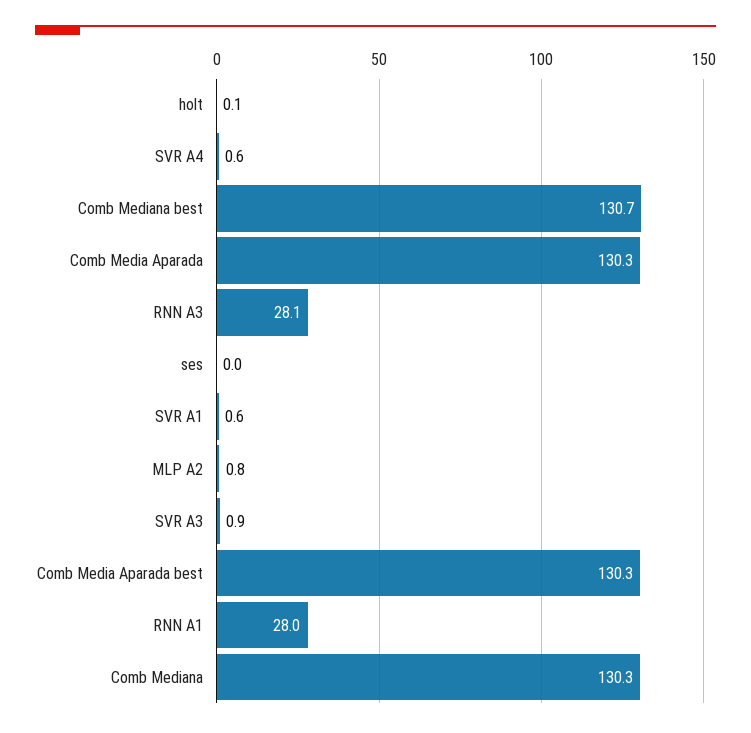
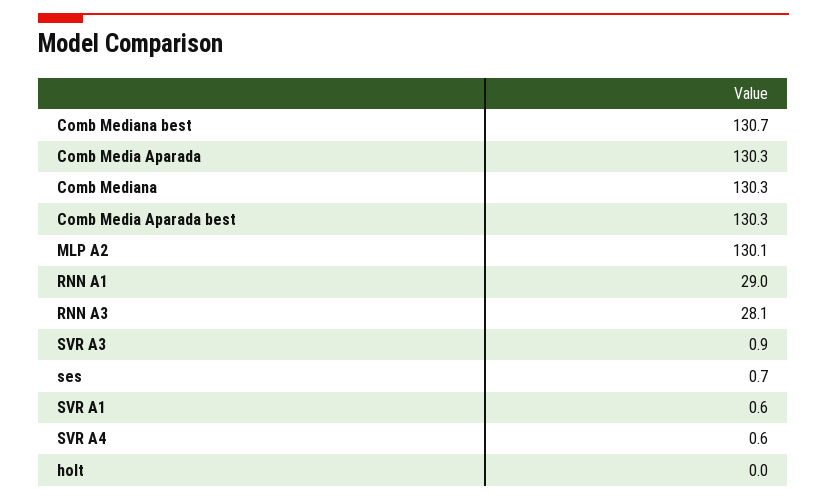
  {
-   "holt": 0.1,
+   "holt": 0,
    "SVR A4": 0.6,
    "Comb Mediana best": 130.7,
    "Comb Media Aparada": 130.3,
    "RNN A3": 28.1,
-   "ses": 0,
+   "ses": 0.7,
    "SVR A1": 0.6,
-   "MLP A2": 0.8,
+   "MLP A2": 130.1,
    "SVR A3": 0.9,
    "Comb Media Aparada best": 130.3,
-   "RNN A1": 28,
+   "RNN A1": 29,
    "Comb Mediana": 130.3
  }

